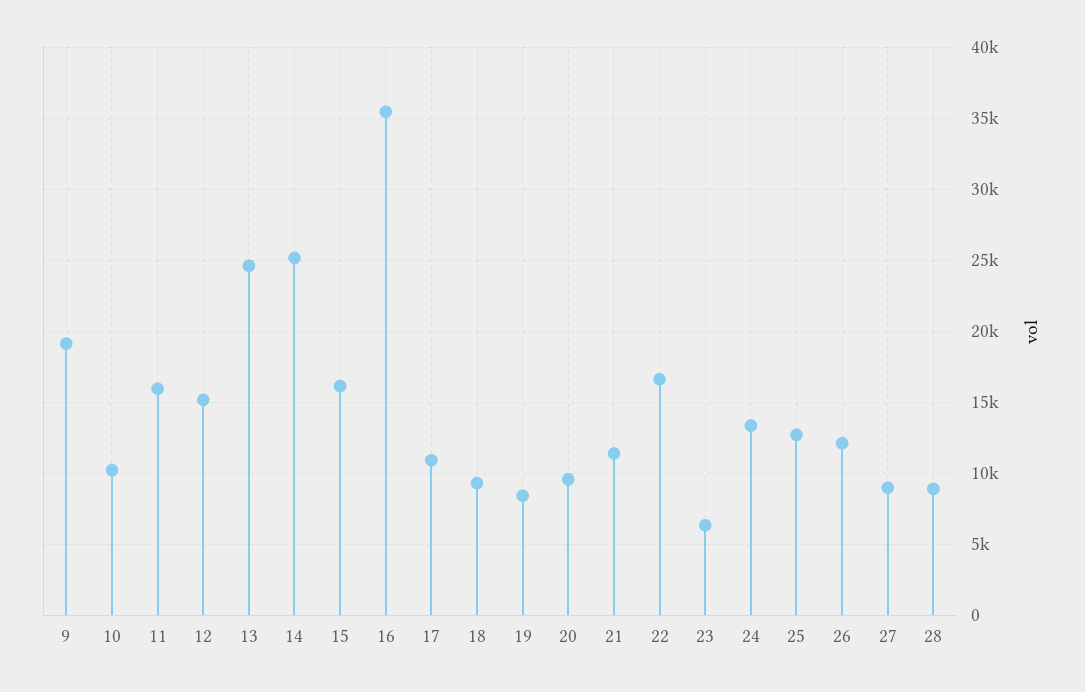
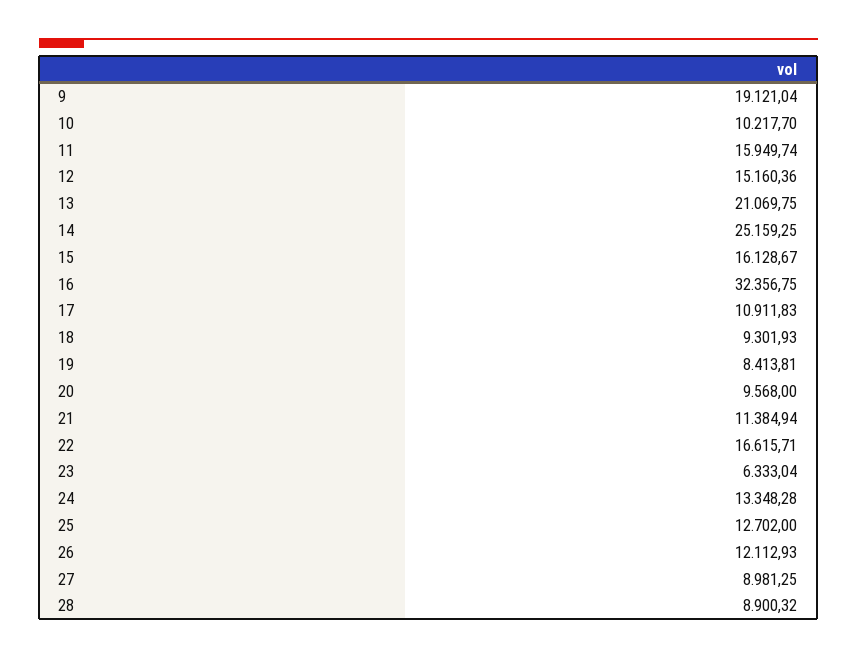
  {
    "9": 19121.04,
    "10": 10217.7,
    "11": 15949.74,
    "12": 15160.36,
-   "13": 24500,
+   "13": 21069.75,
    "14": 25159.25,
    "15": 16128.67,
-   "16": 35500,
+   "16": 32356.75,
    "17": 10911.83,
    "18": 9301.93,
    "19": 8413.81,
    "20": 9568,
    "21": 11384.94,
    "22": 16615.71,
    "23": 6333.04,
    "24": 13348.28,
    "25": 12702,
    "26": 12112.93,
    "27": 8981.25,
    "28": 8900.32
  }

